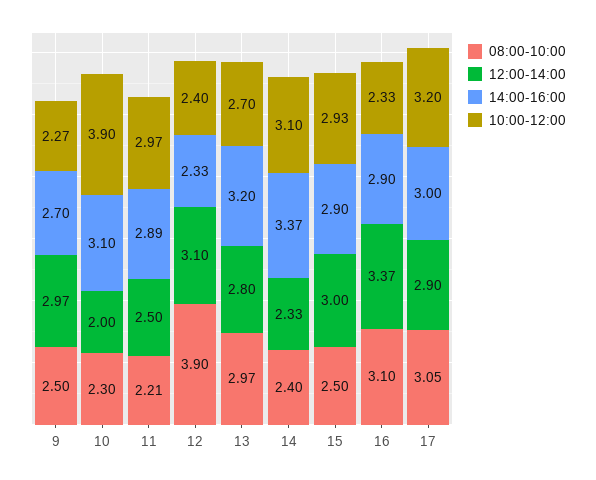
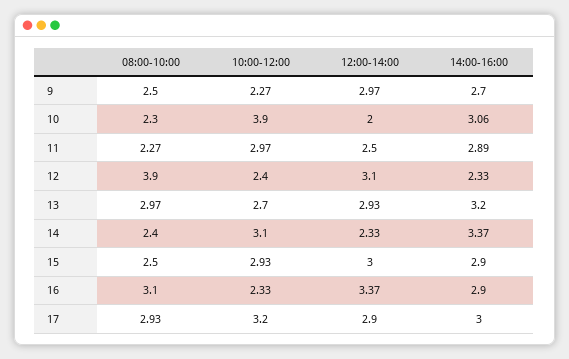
  {
    "08:00-10:00": {
      "9": 2.5,
      "10": 2.3,
-     "11": 2.21,
+     "11": 2.27,
      "12": 3.9,
      "13": 2.97,
      "14": 2.4,
      "15": 2.5,
      "16": 3.1,
-     "17": 3.05
+     "17": 2.93
    },
    "12:00-14:00": {
      "9": 2.97,
      "10": 2,
      "11": 2.5,
      "12": 3.1,
-     "13": 2.8,
+     "13": 2.93,
      "14": 2.33,
      "15": 3,
      "16": 3.37,
      "17": 2.9
    },
    "14:00-16:00": {
      "9": 2.7,
-     "10": 3.1,
+     "10": 3.06,
      "11": 2.89,
      "12": 2.33,
      "13": 3.2,
      "14": 3.37,
      "15": 2.9,
      "16": 2.9,
      "17": 3
    },
    "10:00-12:00": {
      "9": 2.27,
      "10": 3.9,
      "11": 2.97,
      "12": 2.4,
      "13": 2.7,
      "14": 3.1,
      "15": 2.93,
      "16": 2.33,
      "17": 3.2
    }
  }

